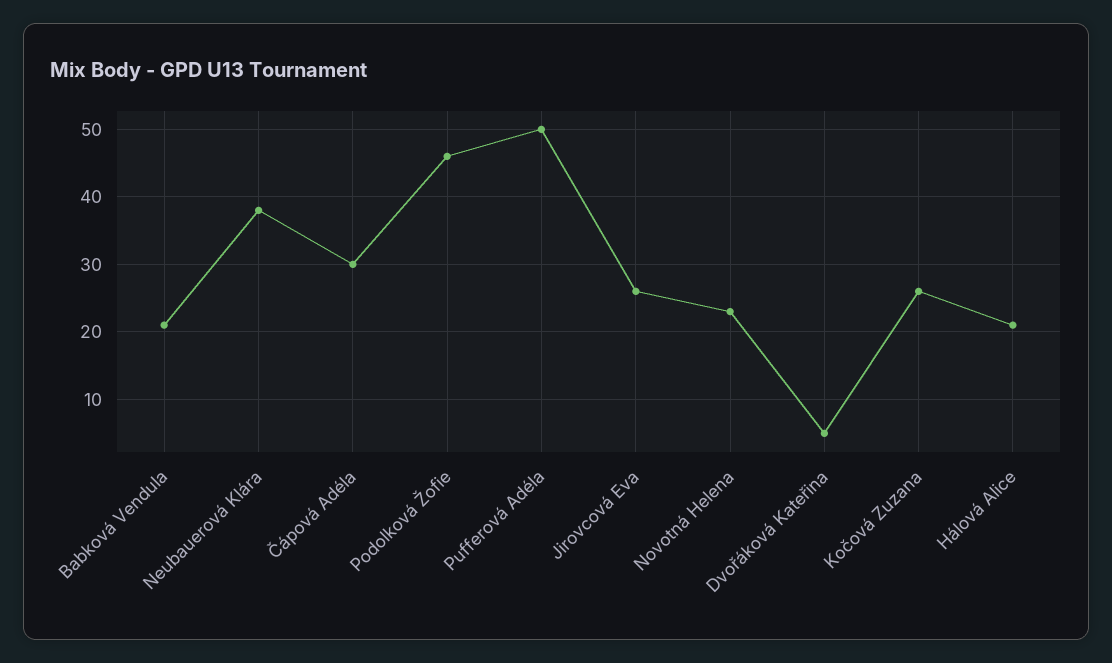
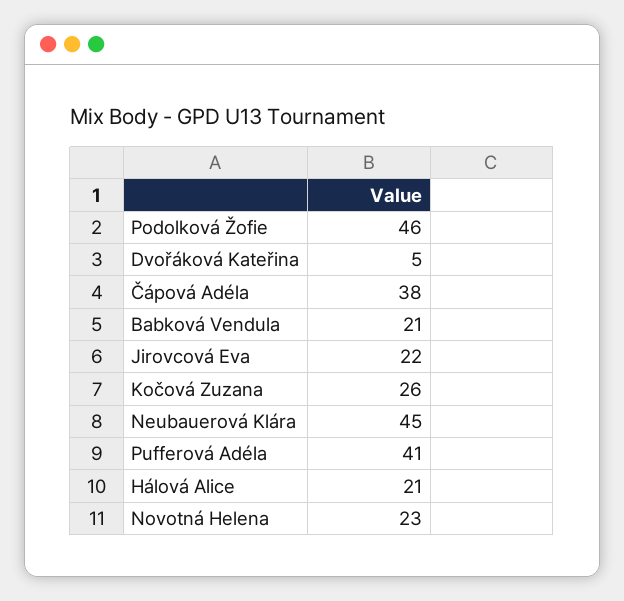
  {
    "Babková Vendula": 21,
-   "Neubauerová Klára": 38,
+   "Neubauerová Klára": 45,
-   "Čápová Adéla": 30,
+   "Čápová Adéla": 38,
    "Podolková Žofie": 46,
-   "Pufferová Adéla": 50,
+   "Pufferová Adéla": 41,
-   "Jirovcová Eva": 26,
+   "Jirovcová Eva": 22,
    "Novotná Helena": 23,
    "Dvořáková Kateřina": 5,
    "Kočová Zuzana": 26,
    "Hálová Alice": 21
  }

